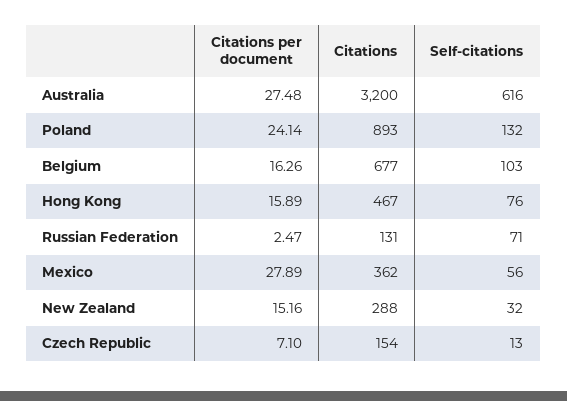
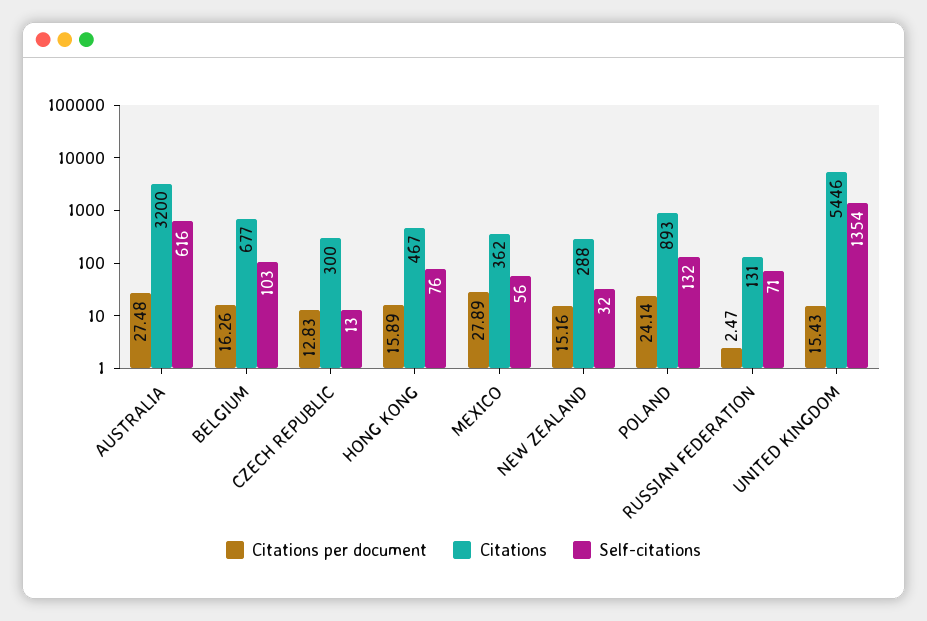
  {
    "Citations per document": {
      "Australia": 27.48,
      "Poland": 24.14,
      "Belgium": 16.26,
      "Hong Kong": 15.89,
      "Russian Federation": 2.47,
      "Mexico": 27.89,
      "New Zealand": 15.16,
-     "Czech Republic": 7.1
+     "Czech Republic": 12.83,
+     "UNITED KINGDOM": 15.43
    },
    "Citations": {
      "Australia": 3200,
      "Poland": 893,
      "Belgium": 677,
      "Hong Kong": 467,
      "Russian Federation": 131,
      "Mexico": 362,
      "New Zealand": 288,
-     "Czech Republic": 154
+     "Czech Republic": 300,
+     "UNITED KINGDOM": 5446
    },
    "Self-citations": {
      "Australia": 616,
      "Poland": 132,
      "Belgium": 103,
      "Hong Kong": 76,
      "Russian Federation": 71,
      "Mexico": 56,
      "New Zealand": 32,
-     "Czech Republic": 13
+     "Czech Republic": 13,
+     "UNITED KINGDOM": 1354
    }
  }

